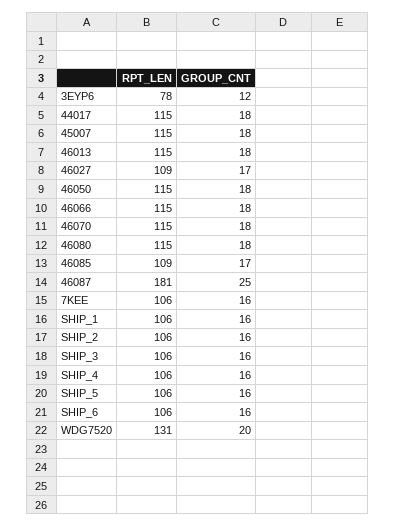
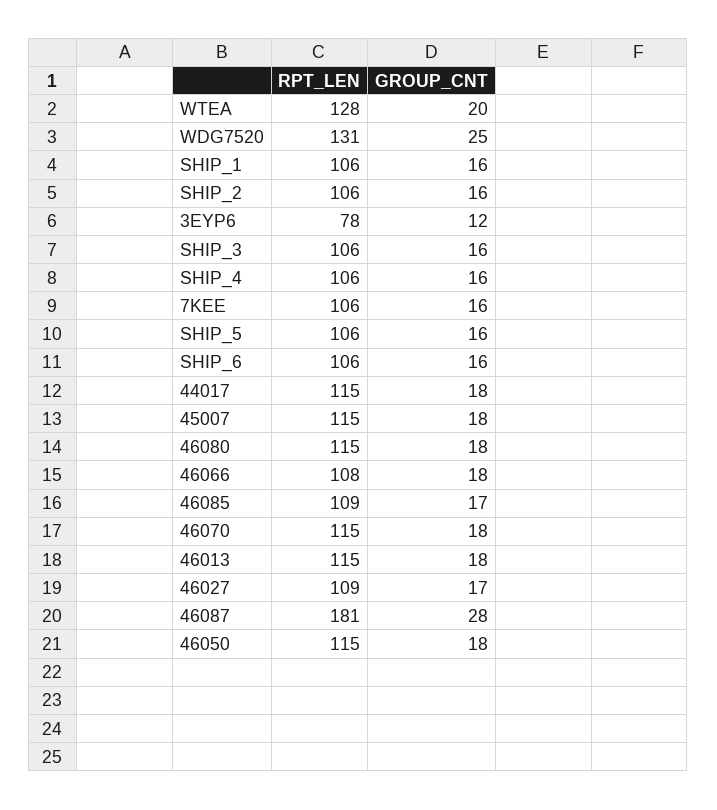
  {
    "RPT_LEN": {
      "3EYP6": 78,
      "44017": 115,
      "45007": 115,
      "46013": 115,
      "46027": 109,
      "46050": 115,
-     "46066": 115,
+     "46066": 108,
      "46070": 115,
      "46080": 115,
      "46085": 109,
      "46087": 181,
      "7KEE": 106,
      "SHIP_1": 106,
      "SHIP_2": 106,
      "SHIP_3": 106,
      "SHIP_4": 106,
      "SHIP_5": 106,
      "SHIP_6": 106,
-     "WDG7520": 131
+     "WDG7520": 131,
+     "WTEA": 128
    },
    "GROUP_CNT": {
      "3EYP6": 12,
      "44017": 18,
      "45007": 18,
      "46013": 18,
      "46027": 17,
      "46050": 18,
      "46066": 18,
      "46070": 18,
      "46080": 18,
      "46085": 17,
-     "46087": 25,
+     "46087": 28,
      "7KEE": 16,
      "SHIP_1": 16,
      "SHIP_2": 16,
      "SHIP_3": 16,
      "SHIP_4": 16,
      "SHIP_5": 16,
      "SHIP_6": 16,
-     "WDG7520": 20
+     "WDG7520": 25,
+     "WTEA": 20
    }
  }

